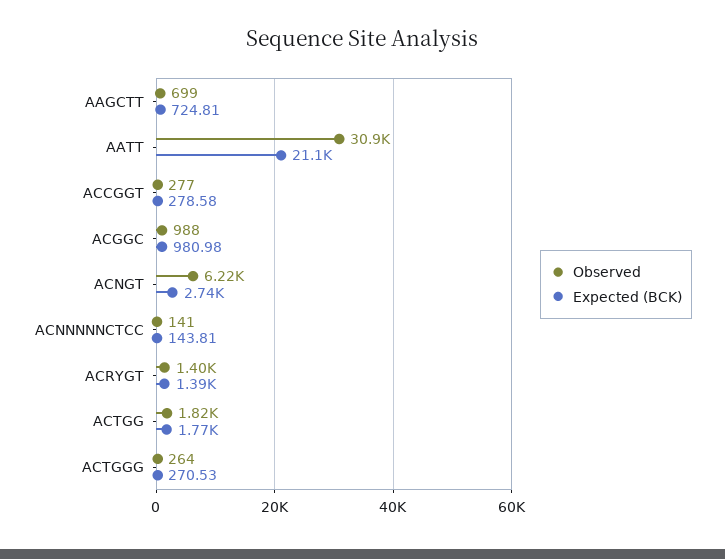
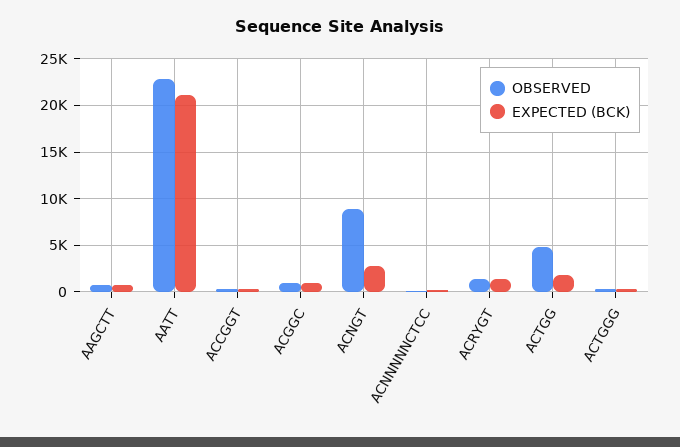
  {
    "Observed": {
      "AAGCTT": 699,
-     "AATT": 30900,
+     "AATT": 23000,
      "ACCGGT": 277,
      "ACGGC": 988,
-     "ACNGT": 6220,
+     "ACNGT": 9000,
      "ACNNNNNCTCC": 141,
      "ACRYGT": 1400,
-     "ACTGG": 1820,
+     "ACTGG": 5000,
      "ACTGGG": 264
    },
    "Expected (BCK)": {
      "AAGCTT": 724.81,
      "AATT": 21100,
      "ACCGGT": 278.58,
      "ACGGC": 980.98,
      "ACNGT": 2740,
      "ACNNNNNCTCC": 143.81,
      "ACRYGT": 1390,
      "ACTGG": 1770,
      "ACTGGG": 270.53
    }
  }

